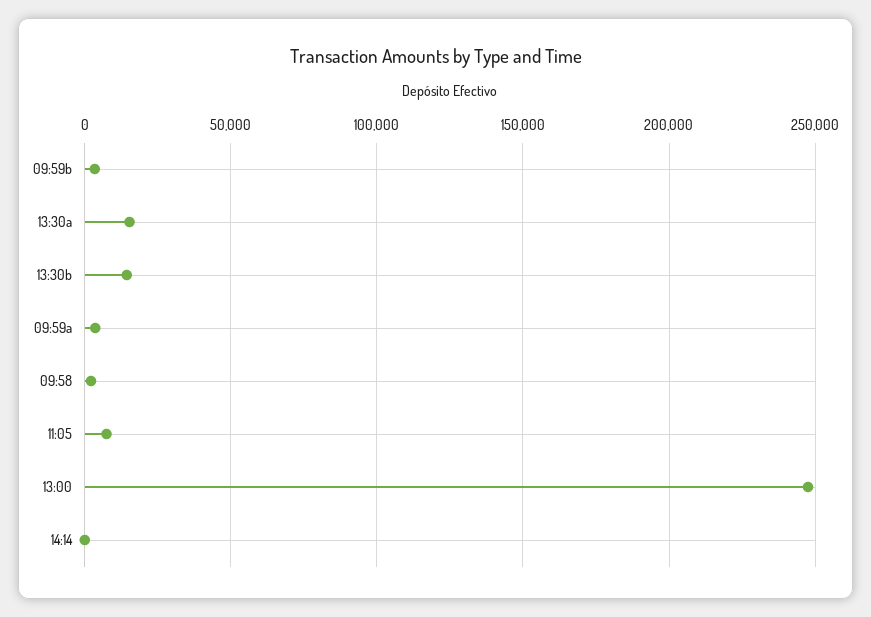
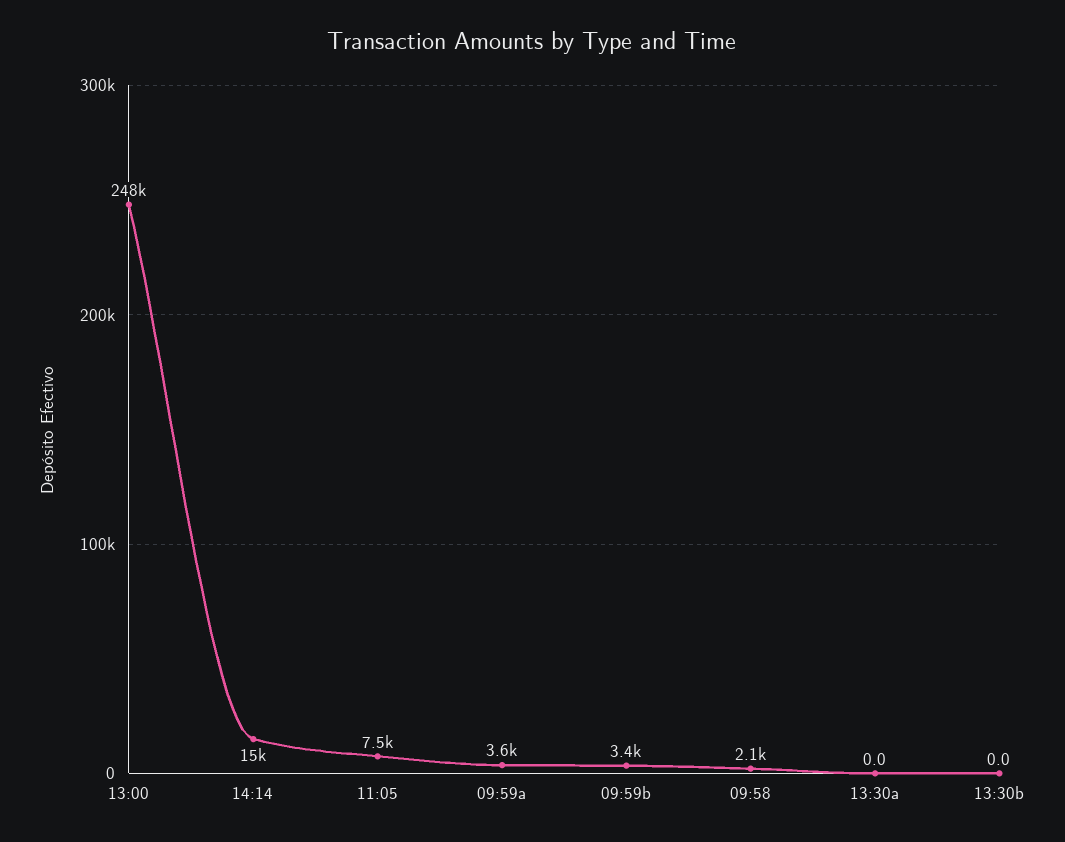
  {
    "09:59b": 3400,
-   "13:30a": 15000,
+   "13:30a": 0,
-   "13:30b": 15000,
+   "13:30b": 0,
    "09:59a": 3600,
    "09:58": 2100,
    "11:05": 7500,
    "13:00": 248000,
-   "14:14": 0
+   "14:14": 15000
  }

